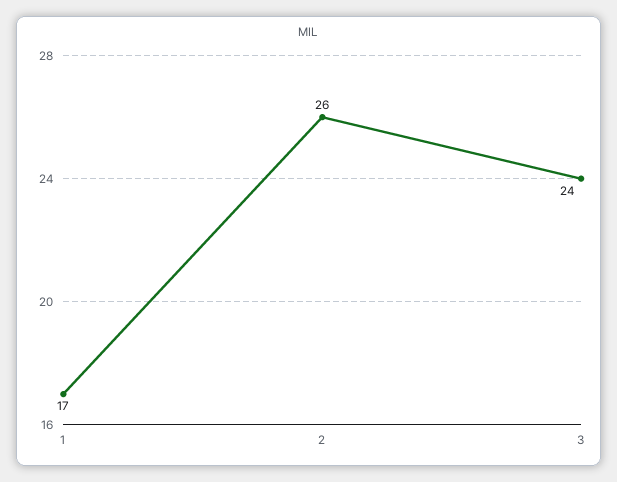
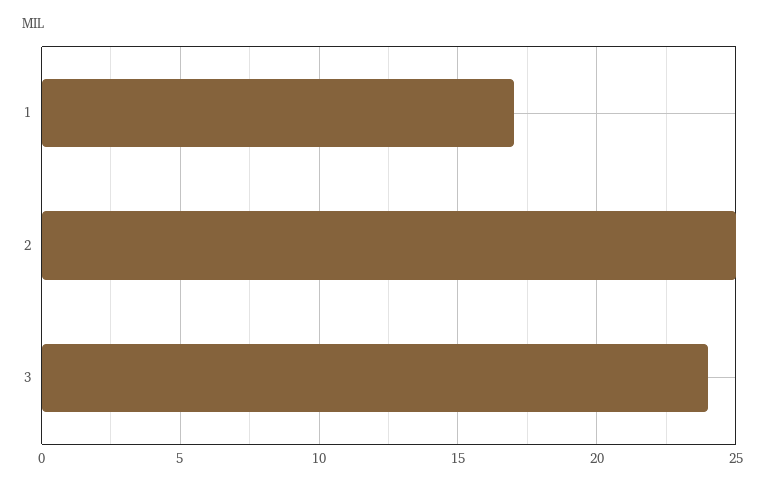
  {
    "1": 17,
-   "2": 26,
+   "2": 25,
    "3": 24
  }

